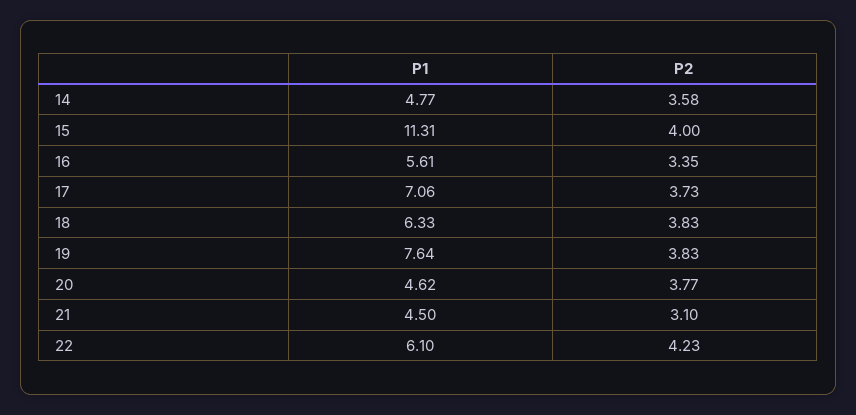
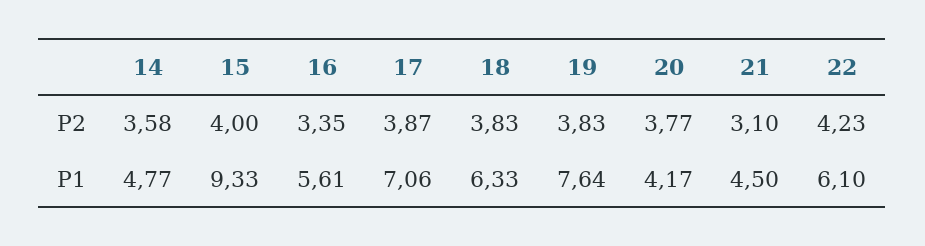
  {
    "P1": {
      "14": 4.77,
-     "15": 11.31,
+     "15": 9.33,
      "16": 5.61,
      "17": 7.06,
      "18": 6.33,
      "19": 7.64,
-     "20": 4.62,
+     "20": 4.17,
      "21": 4.5,
      "22": 6.1
    },
    "P2": {
      "14": 3.58,
      "15": 4,
      "16": 3.35,
-     "17": 3.73,
+     "17": 3.87,
      "18": 3.83,
      "19": 3.83,
      "20": 3.77,
      "21": 3.1,
      "22": 4.23
    }
  }

